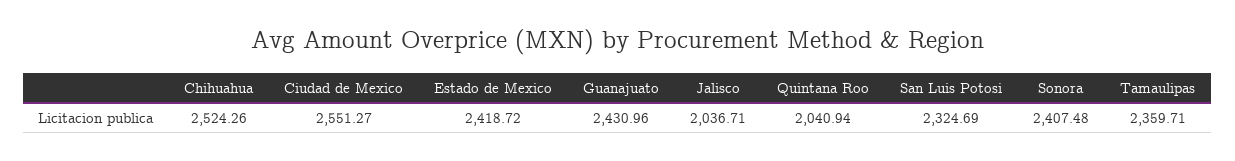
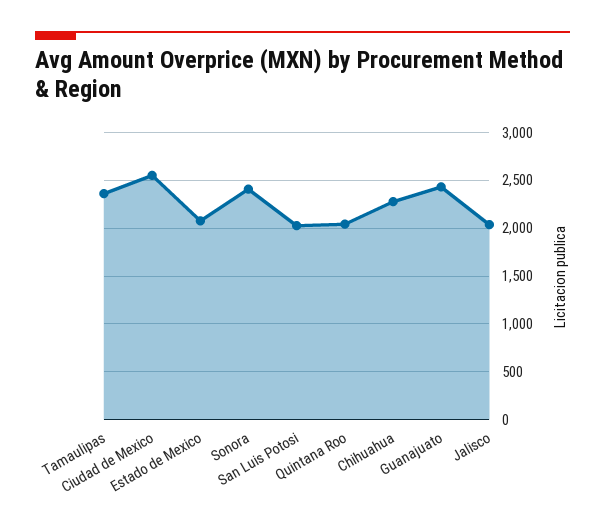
  {
-   "Chihuahua": 2524.26,
+   "Chihuahua": 2300,
    "Ciudad de Mexico": 2551.27,
-   "Estado de Mexico": 2418.72,
+   "Estado de Mexico": 2100,
    "Guanajuato": 2430.96,
    "Jalisco": 2036.71,
    "Quintana Roo": 2040.94,
-   "San Luis Potosi": 2324.69,
+   "San Luis Potosi": 2000,
    "Sonora": 2407.48,
    "Tamaulipas": 2359.71
  }

